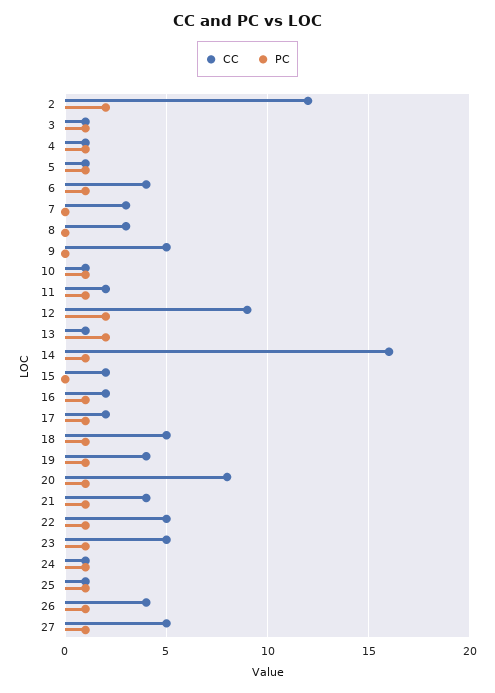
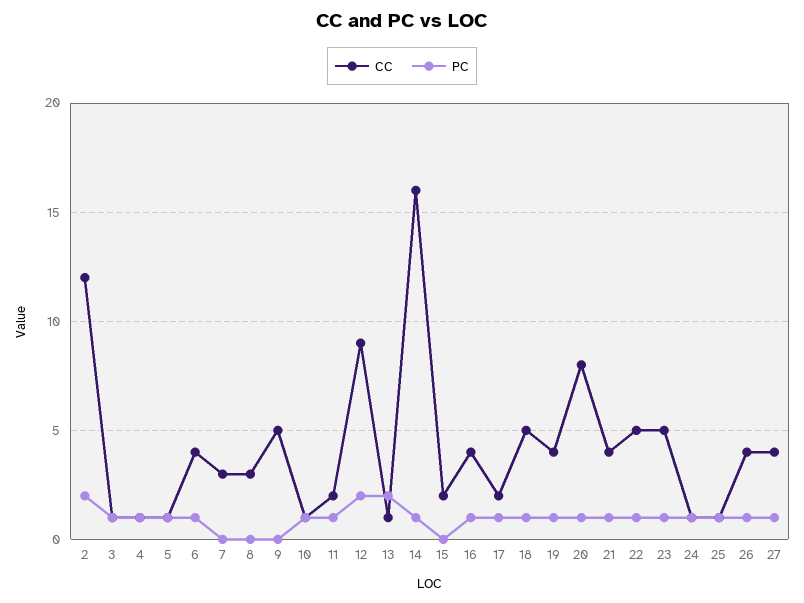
  {
    "CC": {
      "2": 12,
      "3": 1,
      "4": 1,
      "5": 1,
      "6": 4,
      "7": 3,
      "8": 3,
      "9": 5,
      "10": 1,
      "11": 2,
      "12": 9,
      "13": 1,
      "14": 16,
      "15": 2,
-     "16": 2,
+     "16": 4,
      "17": 2,
      "18": 5,
      "19": 4,
      "20": 8,
      "21": 4,
      "22": 5,
      "23": 5,
      "24": 1,
      "25": 1,
      "26": 4,
-     "27": 5
+     "27": 4
    },
    "PC": {
      "2": 2,
      "3": 1,
      "4": 1,
      "5": 1,
      "6": 1,
      "7": 0,
      "8": 0,
      "9": 0,
      "10": 1,
      "11": 1,
      "12": 2,
      "13": 2,
      "14": 1,
      "15": 0,
      "16": 1,
      "17": 1,
      "18": 1,
      "19": 1,
      "20": 1,
      "21": 1,
      "22": 1,
      "23": 1,
      "24": 1,
      "25": 1,
      "26": 1,
      "27": 1
    }
  }

